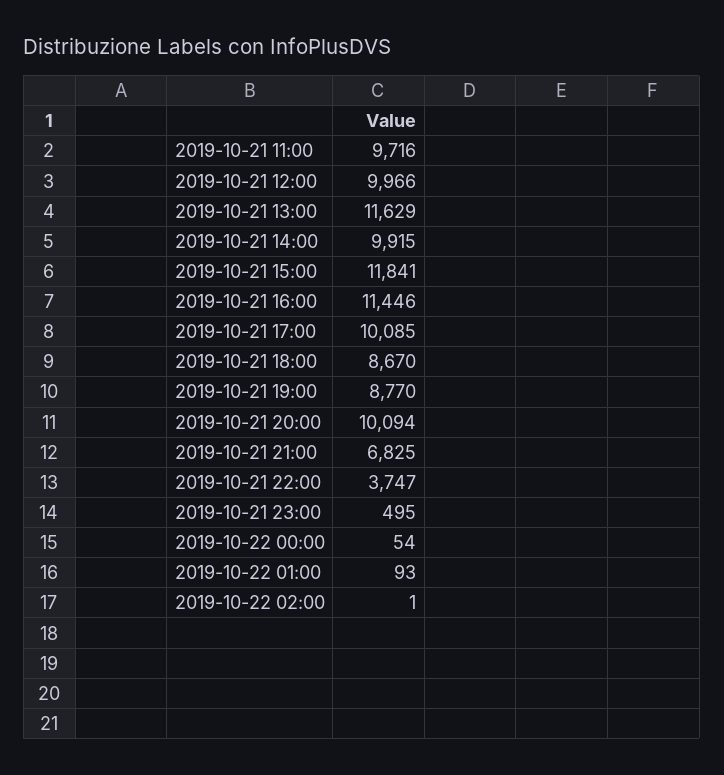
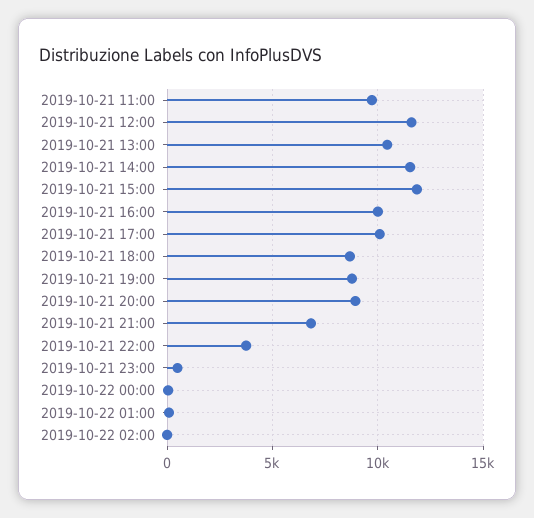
  {
    "2019-10-21 11:00": 9716,
-   "2019-10-21 12:00": 9966,
+   "2019-10-21 12:00": 11500,
-   "2019-10-21 13:00": 11629,
+   "2019-10-21 13:00": 10500,
-   "2019-10-21 14:00": 9915,
+   "2019-10-21 14:00": 11500,
    "2019-10-21 15:00": 11841,
-   "2019-10-21 16:00": 11446,
+   "2019-10-21 16:00": 10000,
    "2019-10-21 17:00": 10085,
    "2019-10-21 18:00": 8670,
    "2019-10-21 19:00": 8770,
-   "2019-10-21 20:00": 10094,
+   "2019-10-21 20:00": 9000,
    "2019-10-21 21:00": 6825,
    "2019-10-21 22:00": 3747,
    "2019-10-21 23:00": 495,
    "2019-10-22 00:00": 54,
    "2019-10-22 01:00": 93,
    "2019-10-22 02:00": 1
  }

